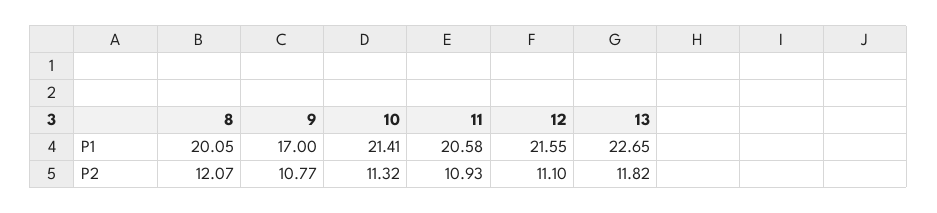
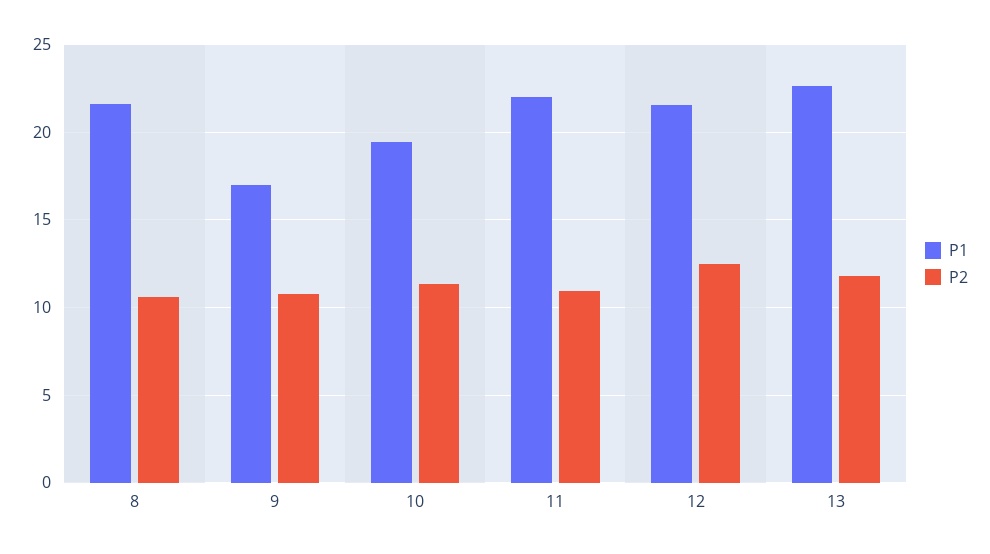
  {
    "P1": {
-     "8": 20.05,
+     "8": 21.5,
      "9": 17,
-     "10": 21.41,
+     "10": 19.5,
-     "11": 20.58,
+     "11": 22,
      "12": 21.55,
      "13": 22.65
    },
    "P2": {
-     "8": 12.07,
+     "8": 10.5,
      "9": 10.77,
      "10": 11.32,
      "11": 10.93,
-     "12": 11.1,
+     "12": 12.5,
      "13": 11.82
    }
  }

